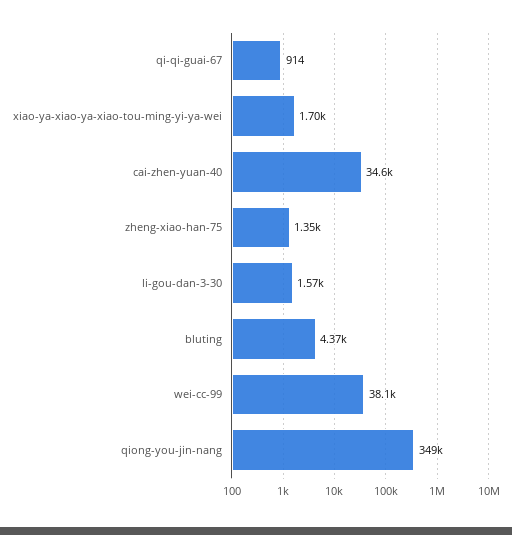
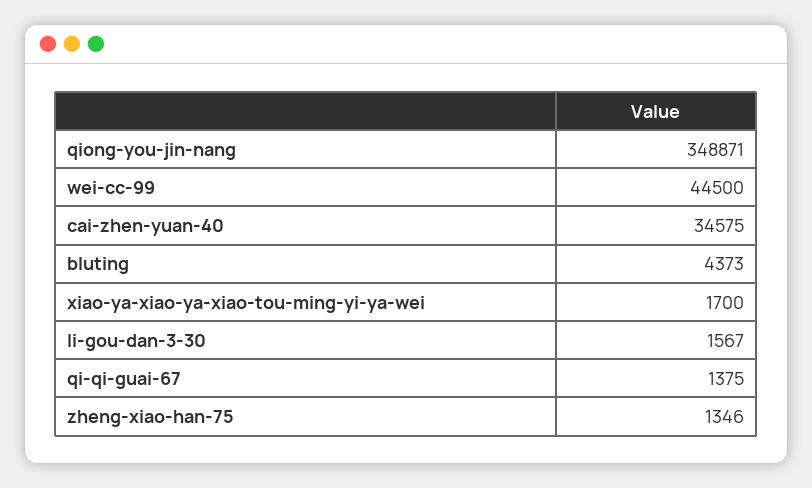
  {
-   "qi-qi-guai-67": 914,
+   "qi-qi-guai-67": 1375,
    "xiao-ya-xiao-ya-xiao-tou-ming-yi-ya-wei": 1700,
    "cai-zhen-yuan-40": 34575,
    "zheng-xiao-han-75": 1346,
    "li-gou-dan-3-30": 1567,
    "bluting": 4373,
-   "wei-cc-99": 38100,
+   "wei-cc-99": 44500,
    "qiong-you-jin-nang": 348871
  }

